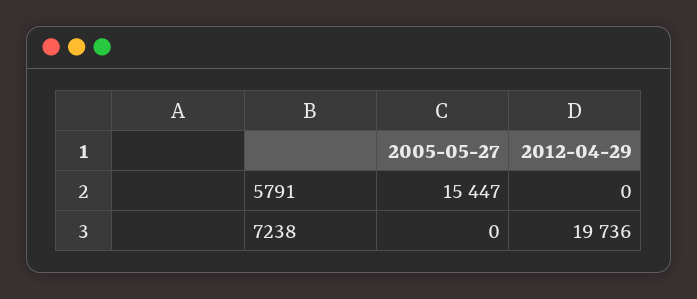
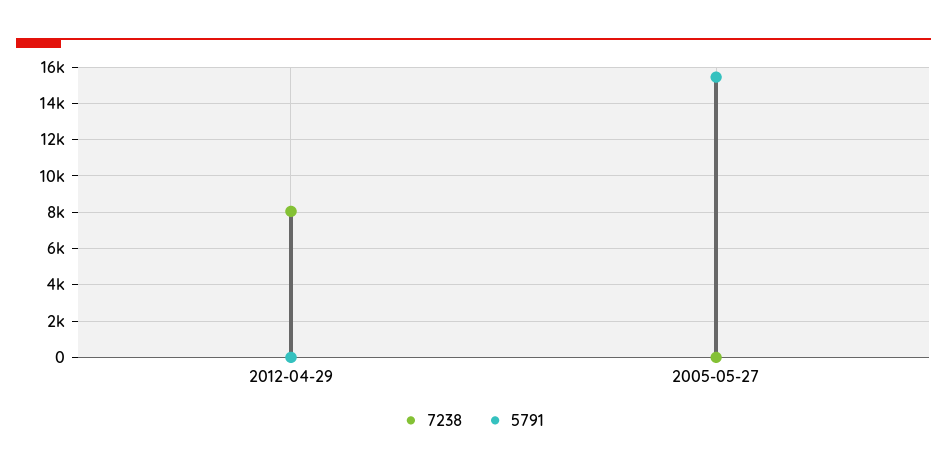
  {
    "5791": {
      "2005-05-27": 15447,
      "2012-04-29": 0
    },
    "7238": {
      "2005-05-27": 0,
-     "2012-04-29": 19736
+     "2012-04-29": 8000
    }
  }

